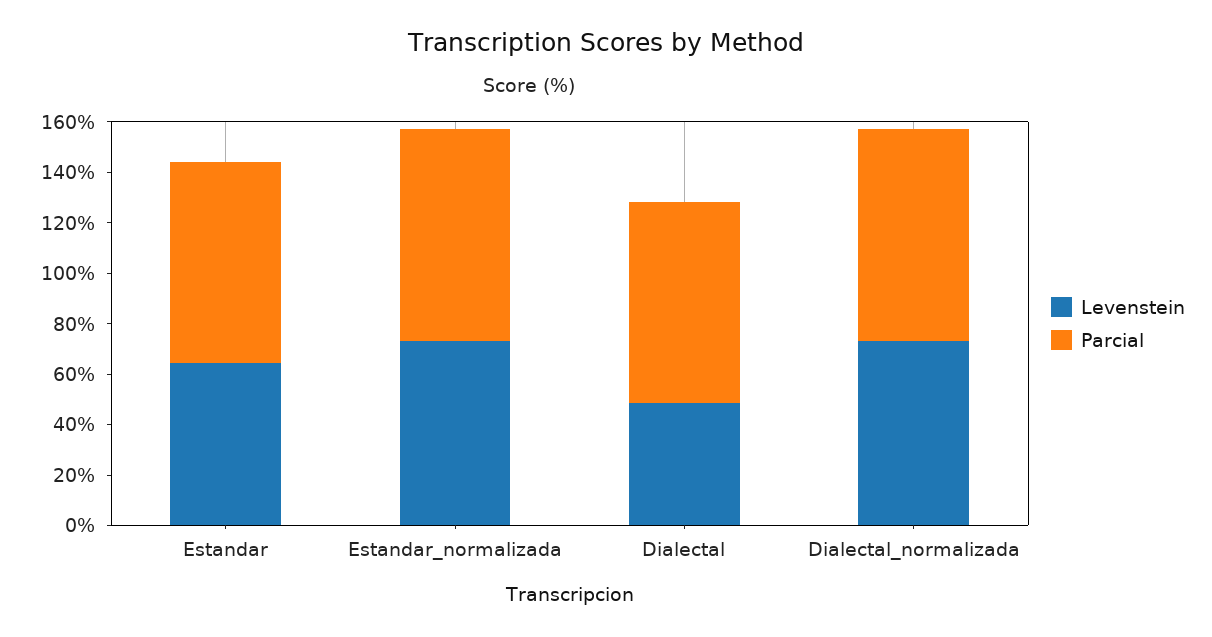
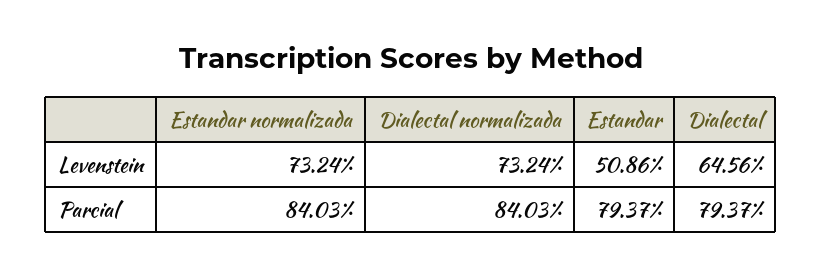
  {
    "Levenstein": {
-     "Estandar": 65,
+     "Estandar": 50.86,
      "Estandar_normalizada": 73.24,
-     "Dialectal": 50,
+     "Dialectal": 64.56,
      "Dialectal_normalizada": 73.24
    },
    "Parcial": {
      "Estandar": 79.37,
      "Estandar_normalizada": 84.03,
      "Dialectal": 79.37,
      "Dialectal_normalizada": 84.03
    }
  }

